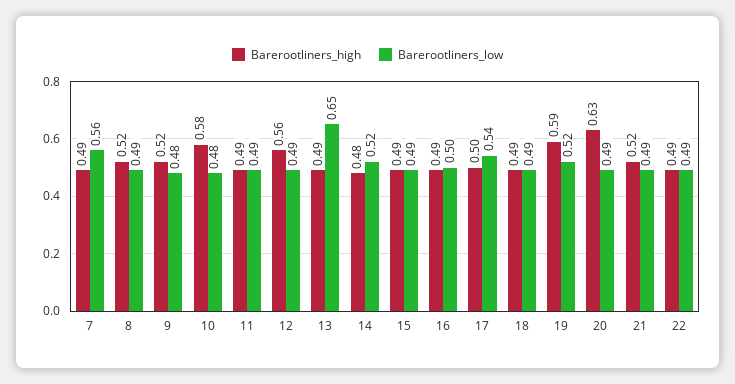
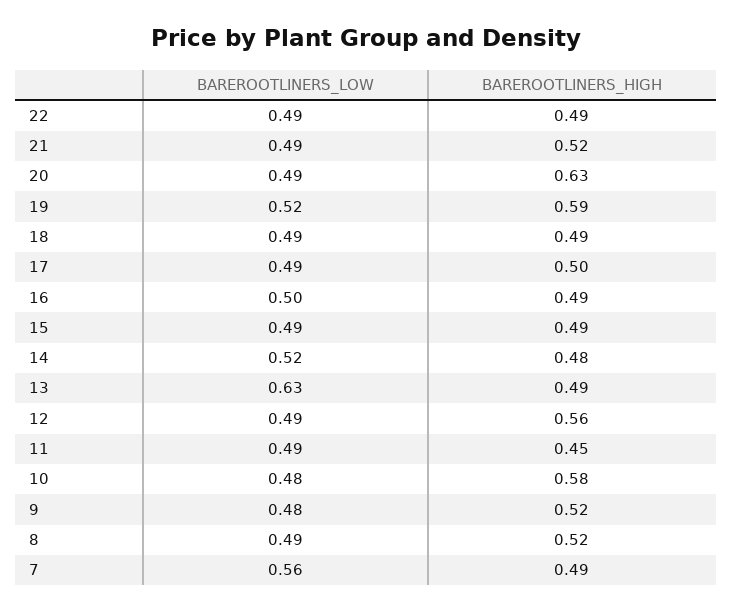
  {
    "Barerootliners_high": {
      "7": 0.49,
      "8": 0.52,
      "9": 0.52,
      "10": 0.58,
-     "11": 0.49,
+     "11": 0.45,
      "12": 0.56,
      "13": 0.49,
      "14": 0.48,
      "15": 0.49,
      "16": 0.49,
      "17": 0.5,
      "18": 0.49,
      "19": 0.59,
      "20": 0.63,
      "21": 0.52,
      "22": 0.49
    },
    "Barerootliners_low": {
      "7": 0.56,
      "8": 0.49,
      "9": 0.48,
      "10": 0.48,
      "11": 0.49,
      "12": 0.49,
-     "13": 0.65,
+     "13": 0.63,
      "14": 0.52,
      "15": 0.49,
      "16": 0.5,
-     "17": 0.54,
+     "17": 0.49,
      "18": 0.49,
      "19": 0.52,
      "20": 0.49,
      "21": 0.49,
      "22": 0.49
    }
  }

